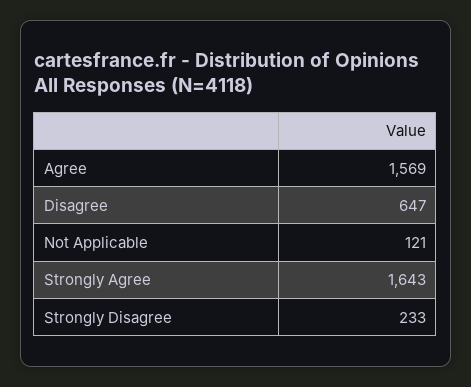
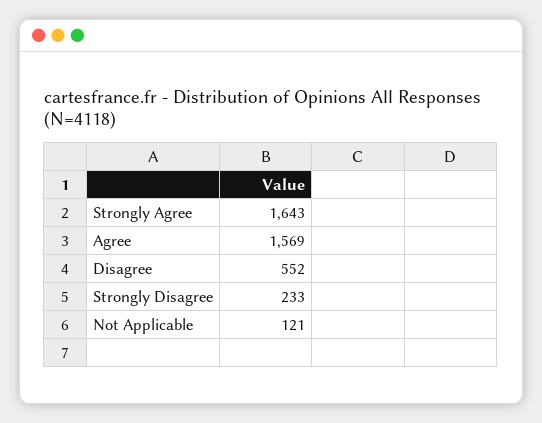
  {
    "Agree": 1569,
-   "Disagree": 647,
+   "Disagree": 552,
    "Not Applicable": 121,
    "Strongly Agree": 1643,
    "Strongly Disagree": 233
  }

